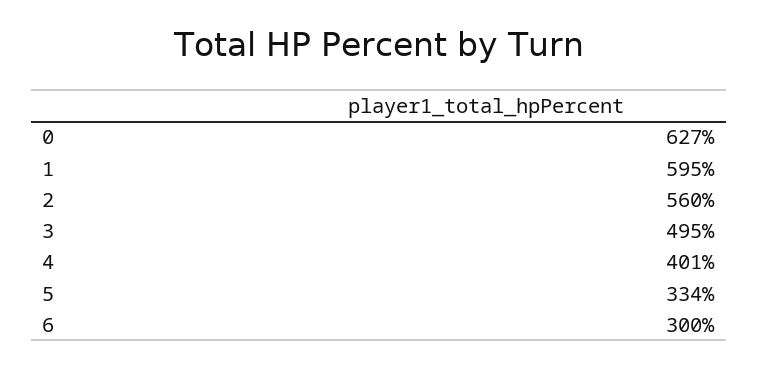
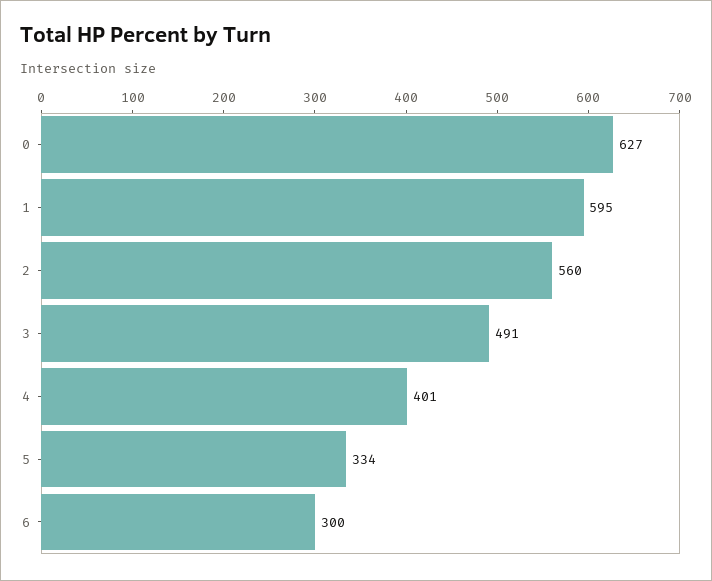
  {
    "0": 627,
    "1": 595,
    "2": 560,
-   "3": 495,
+   "3": 491,
    "4": 401,
    "5": 334,
    "6": 300
  }

